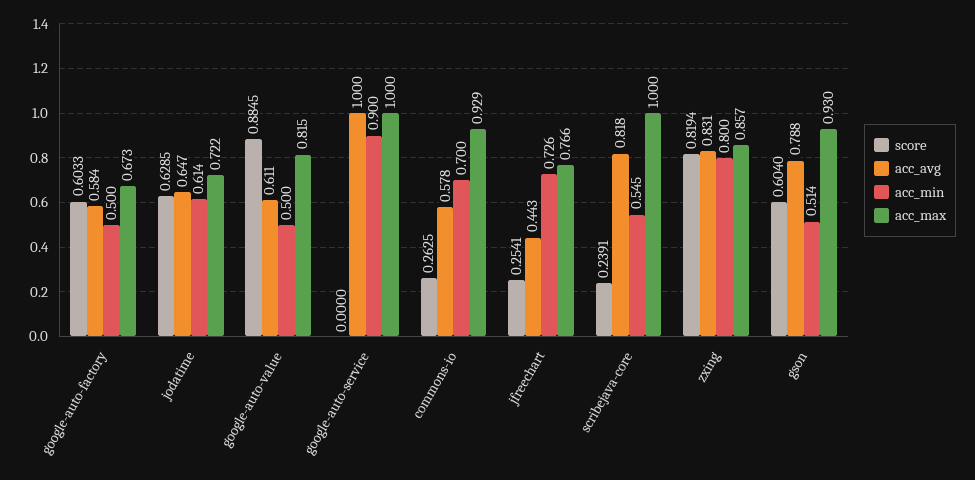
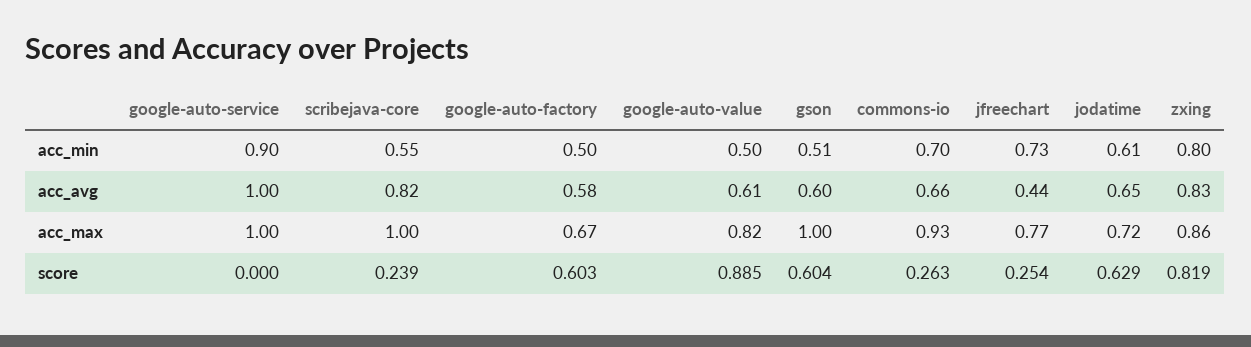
  {
    "score": {
      "google-auto-factory": 0.6033,
      "jodatime": 0.6285,
      "google-auto-value": 0.8845,
      "google-auto-service": 0,
      "commons-io": 0.2625,
      "jfreechart": 0.2541,
      "scribejava-core": 0.2391,
      "zxing": 0.8194,
      "gson": 0.604
    },
    "acc_avg": {
      "google-auto-factory": 0.584,
      "jodatime": 0.647,
      "google-auto-value": 0.611,
      "google-auto-service": 1,
-     "commons-io": 0.578,
+     "commons-io": 0.66,
      "jfreechart": 0.443,
      "scribejava-core": 0.818,
      "zxing": 0.831,
-     "gson": 0.788
+     "gson": 0.6
    },
    "acc_min": {
      "google-auto-factory": 0.5,
      "jodatime": 0.614,
      "google-auto-value": 0.5,
      "google-auto-service": 0.9,
      "commons-io": 0.7,
      "jfreechart": 0.726,
      "scribejava-core": 0.545,
      "zxing": 0.8,
      "gson": 0.514
    },
    "acc_max": {
      "google-auto-factory": 0.673,
      "jodatime": 0.722,
      "google-auto-value": 0.815,
      "google-auto-service": 1,
      "commons-io": 0.929,
      "jfreechart": 0.766,
      "scribejava-core": 1,
      "zxing": 0.857,
-     "gson": 0.93
+     "gson": 1
    }
  }

